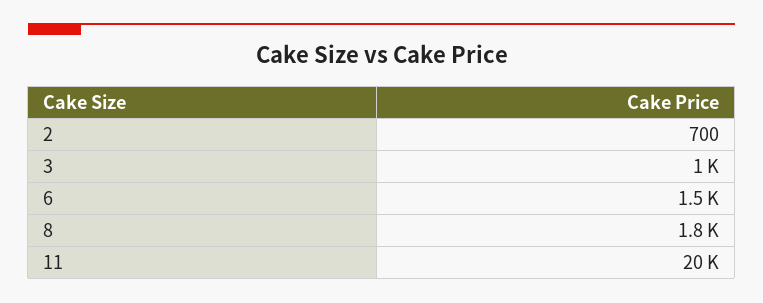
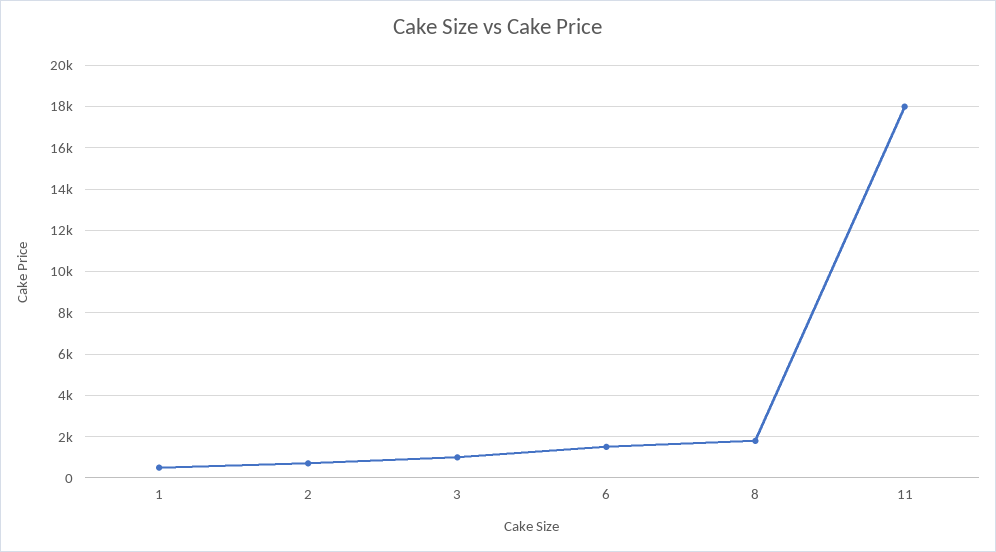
  {
    "2": 700,
    "3": 1000,
    "6": 1500,
    "8": 1800,
-   "11": 20000
+   "11": 18000,
+   "1": 500
  }

